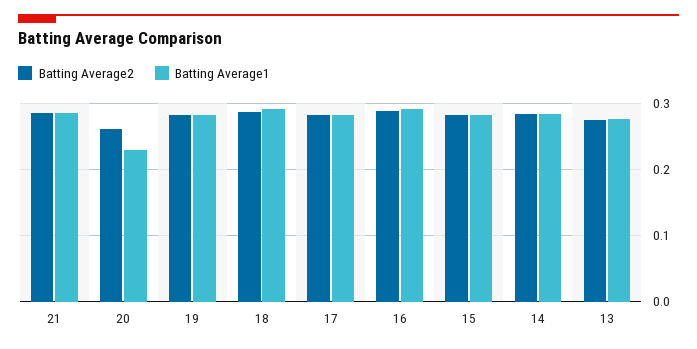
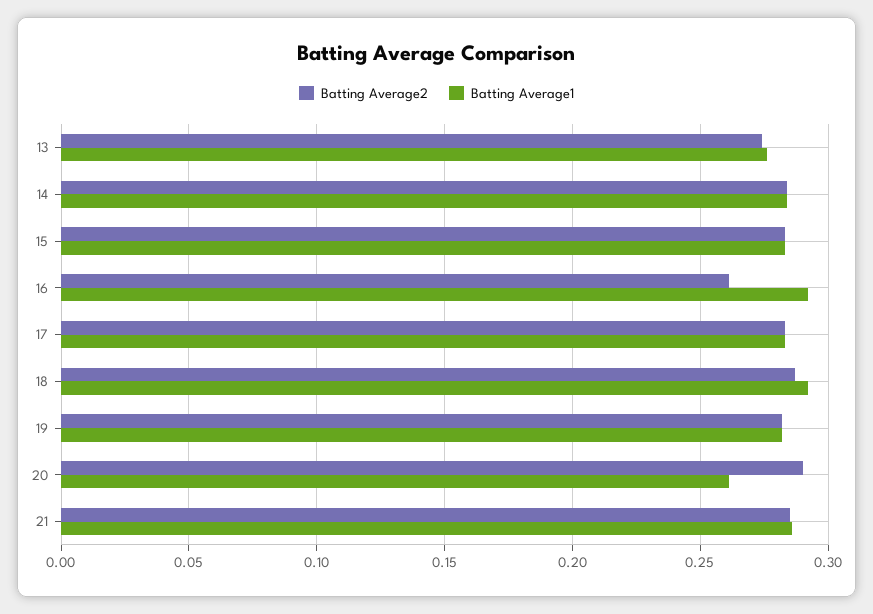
  {
    "Batting Average2": {
      "21": 0.285,
-     "20": 0.26,
+     "20": 0.29,
      "19": 0.28,
      "18": 0.285,
      "17": 0.285,
-     "16": 0.29,
+     "16": 0.26,
      "15": 0.285,
      "14": 0.285,
      "13": 0.275
    },
    "Batting Average1": {
      "21": 0.285,
-     "20": 0.23,
+     "20": 0.26,
      "19": 0.28,
      "18": 0.29,
      "17": 0.285,
      "16": 0.29,
      "15": 0.285,
      "14": 0.285,
      "13": 0.275
    }
  }

